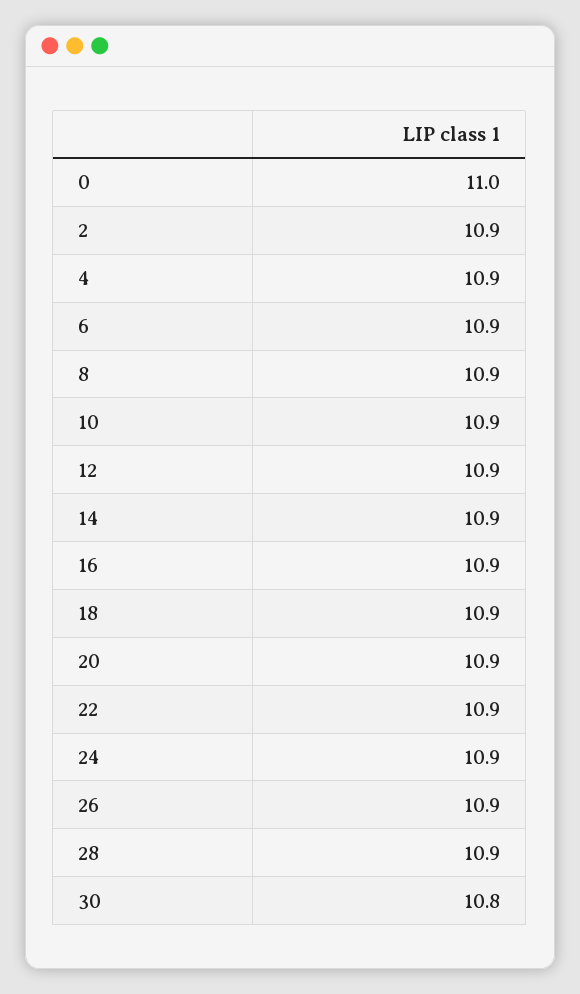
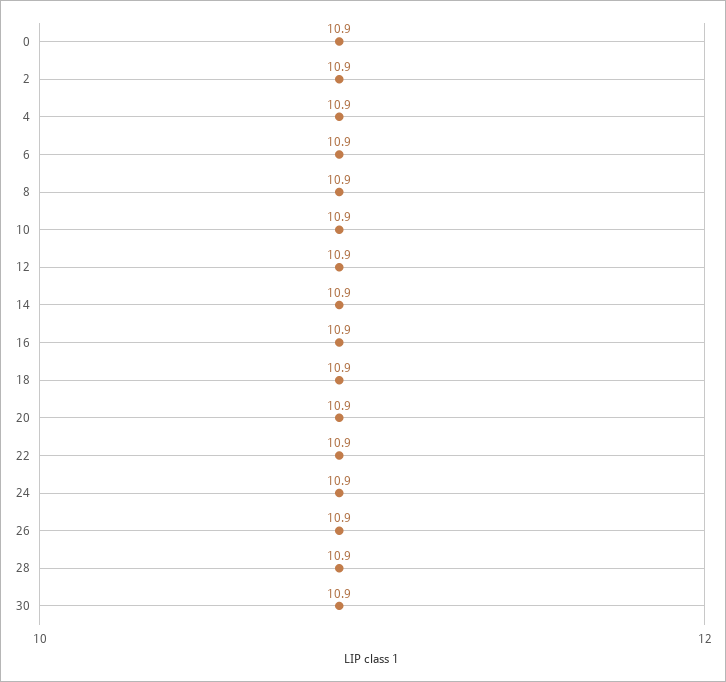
  {
-   "0": 11,
+   "0": 10.9,
    "2": 10.9,
    "4": 10.9,
    "6": 10.9,
    "8": 10.9,
    "10": 10.9,
    "12": 10.9,
    "14": 10.9,
    "16": 10.9,
    "18": 10.9,
    "20": 10.9,
    "22": 10.9,
    "24": 10.9,
    "26": 10.9,
    "28": 10.9,
-   "30": 10.8
+   "30": 10.9
  }

